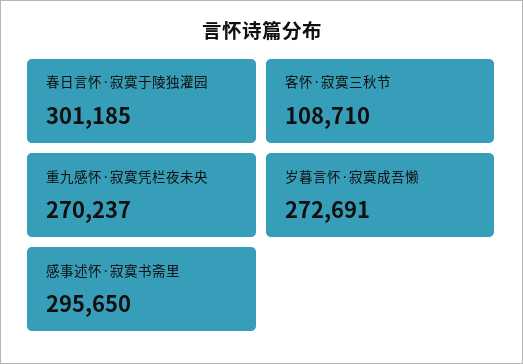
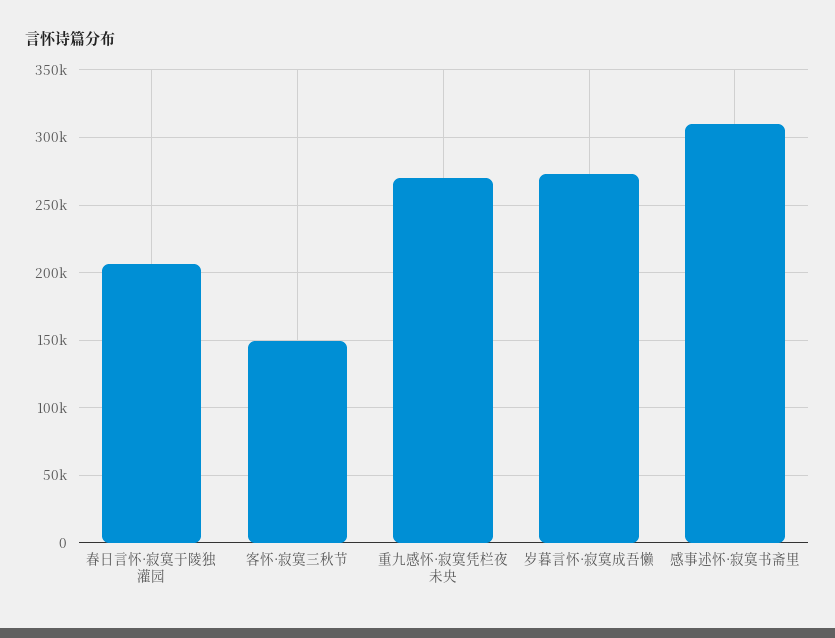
  {
-   "春日言怀·寂寞于陵独灌园": 301185,
+   "春日言怀·寂寞于陵独灌园": 205000,
-   "客怀·寂寞三秋节": 108710,
+   "客怀·寂寞三秋节": 150000,
    "重九感怀·寂寞凭栏夜未央": 270237,
    "岁暮言怀·寂寞成吾懒": 272691,
-   "感事述怀·寂寞书斋里": 295650
+   "感事述怀·寂寞书斋里": 310000
  }

